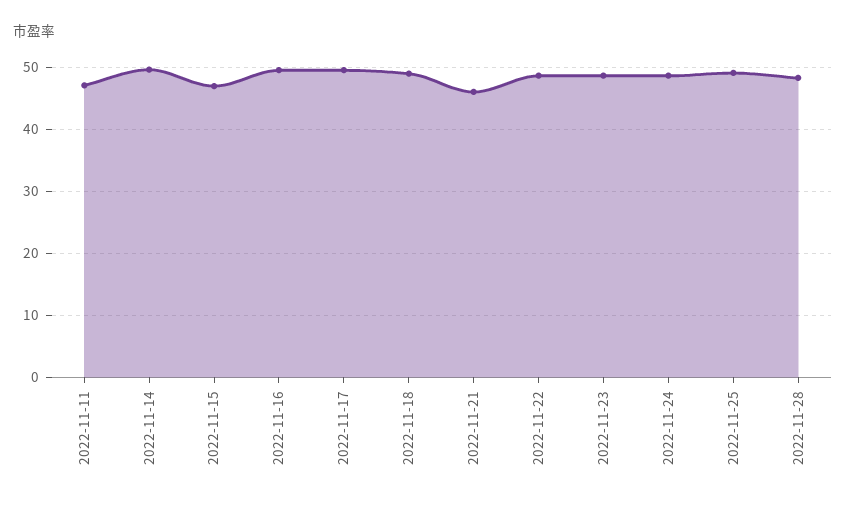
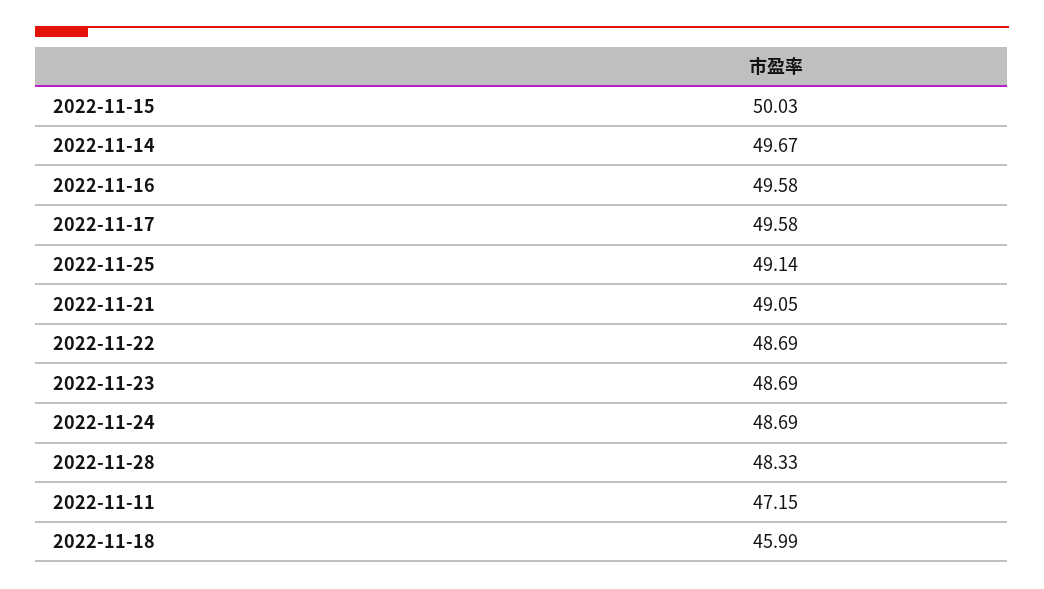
  {
    "2022-11-11": 47.15,
    "2022-11-14": 49.67,
-   "2022-11-15": 47,
+   "2022-11-15": 50.03,
    "2022-11-16": 49.58,
    "2022-11-17": 49.58,
-   "2022-11-18": 49,
+   "2022-11-18": 45.99,
-   "2022-11-21": 46,
+   "2022-11-21": 49.05,
    "2022-11-22": 48.69,
    "2022-11-23": 48.69,
    "2022-11-24": 48.69,
    "2022-11-25": 49.14,
    "2022-11-28": 48.33
  }

